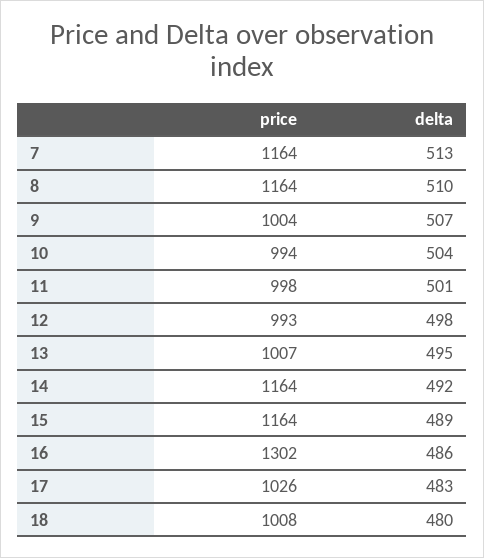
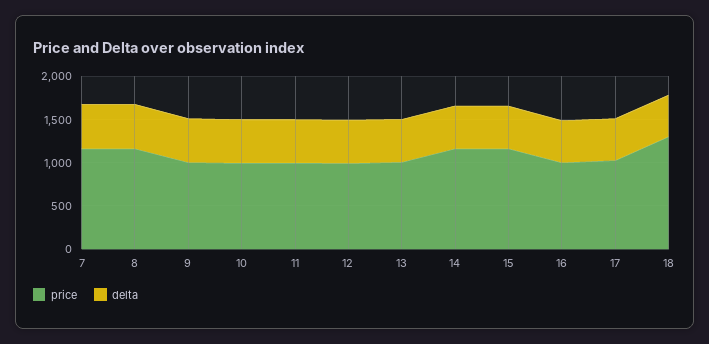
  {
    "price": {
      "7": 1164,
      "8": 1164,
      "9": 1004,
      "10": 994,
      "11": 998,
      "12": 993,
      "13": 1007,
      "14": 1164,
      "15": 1164,
-     "16": 1302,
+     "16": 1000,
      "17": 1026,
-     "18": 1008
+     "18": 1300
    },
    "delta": {
      "7": 513,
      "8": 510,
      "9": 507,
      "10": 504,
      "11": 501,
      "12": 498,
      "13": 495,
      "14": 492,
      "15": 489,
      "16": 486,
      "17": 483,
      "18": 480
    }
  }

